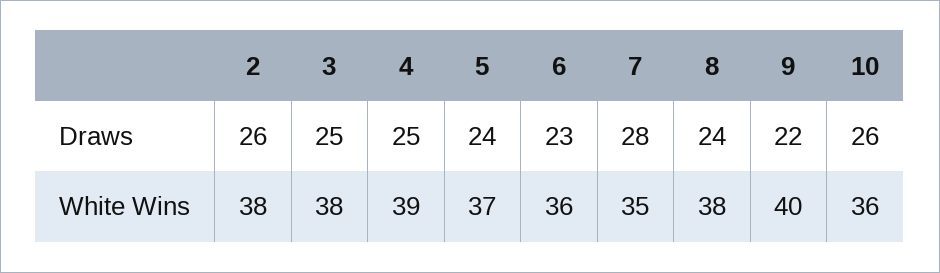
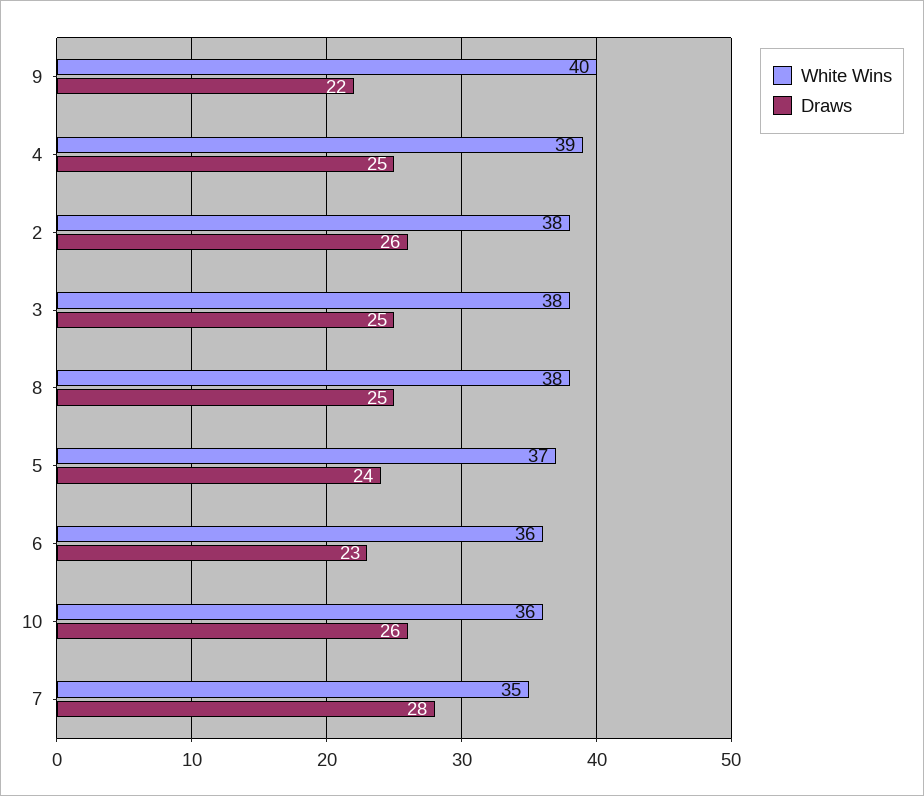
  {
    "Draws": {
      "2": 26,
      "3": 25,
      "4": 25,
      "5": 24,
      "6": 23,
      "7": 28,
-     "8": 24,
+     "8": 25,
      "9": 22,
      "10": 26
    },
    "White Wins": {
      "2": 38,
      "3": 38,
      "4": 39,
      "5": 37,
      "6": 36,
      "7": 35,
      "8": 38,
      "9": 40,
      "10": 36
    }
  }

